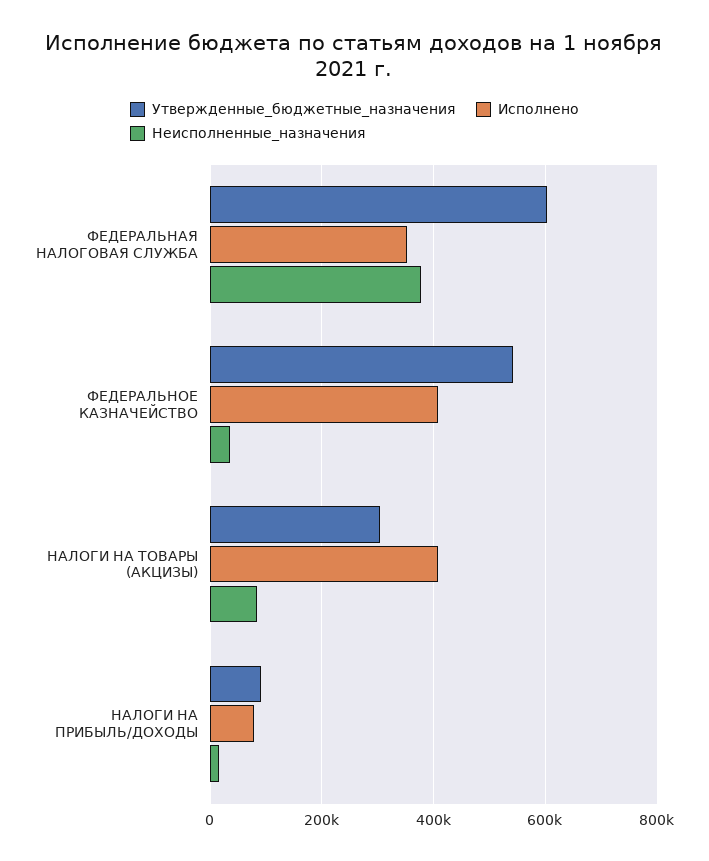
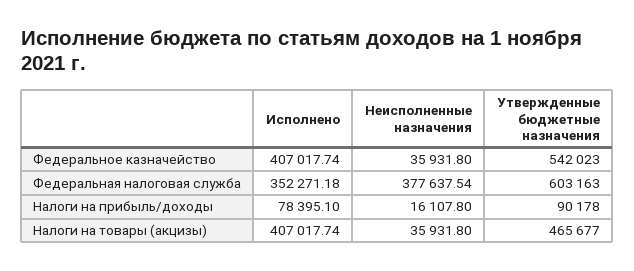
  {
    "Утвержденные_бюджетные_назначения": {
      "ФЕДЕРАЛЬНАЯ НАЛОГОВАЯ СЛУЖБА": 603163,
      "ФЕДЕРАЛЬНОЕ КАЗНАЧЕЙСТВО": 542023,
-     "НАЛОГИ НА ТОВАРЫ (АКЦИЗЫ)": 300000,
+     "НАЛОГИ НА ТОВАРЫ (АКЦИЗЫ)": 465677,
      "НАЛОГИ НА ПРИБЫЛЬ/ДОХОДЫ": 90178
    },
    "Исполнено": {
      "ФЕДЕРАЛЬНАЯ НАЛОГОВАЯ СЛУЖБА": 352271.18,
      "ФЕДЕРАЛЬНОЕ КАЗНАЧЕЙСТВО": 407017.74,
      "НАЛОГИ НА ТОВАРЫ (АКЦИЗЫ)": 407017.74,
      "НАЛОГИ НА ПРИБЫЛЬ/ДОХОДЫ": 78395.1
    },
    "Неисполненные_назначения": {
      "ФЕДЕРАЛЬНАЯ НАЛОГОВАЯ СЛУЖБА": 377637.54,
      "ФЕДЕРАЛЬНОЕ КАЗНАЧЕЙСТВО": 35931.8,
-     "НАЛОГИ НА ТОВАРЫ (АКЦИЗЫ)": 80000,
+     "НАЛОГИ НА ТОВАРЫ (АКЦИЗЫ)": 35931.8,
      "НАЛОГИ НА ПРИБЫЛЬ/ДОХОДЫ": 16107.8
    }
  }

